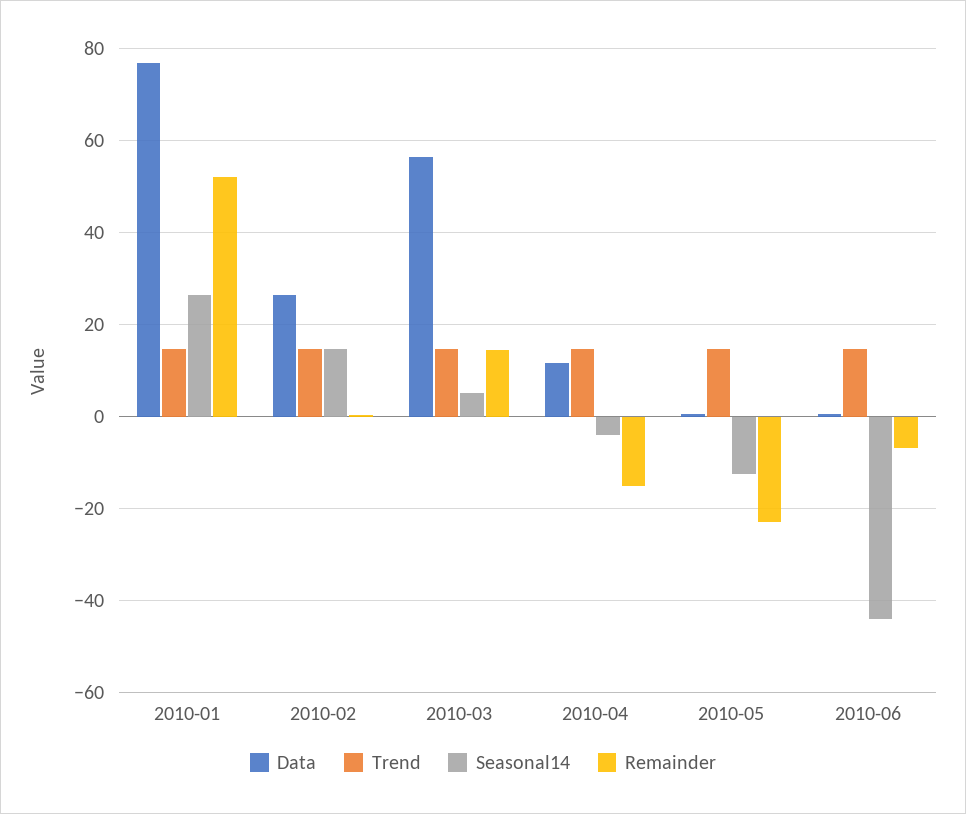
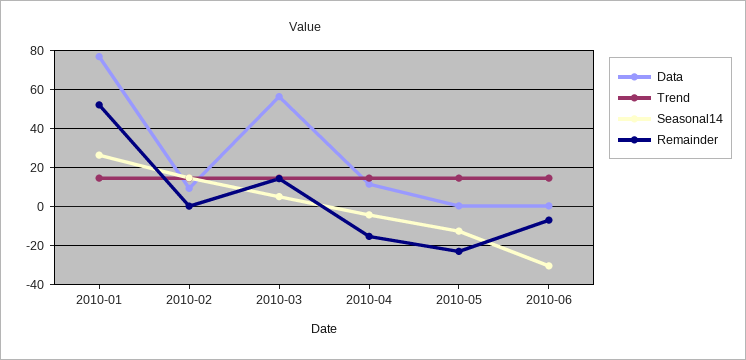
  {
    "Data": {
      "2010-01": 76,
-     "2010-02": 26,
+     "2010-02": 10,
      "2010-03": 56,
      "2010-04": 12,
      "2010-05": 0,
      "2010-06": 0
    },
    "Trend": {
      "2010-01": 14,
      "2010-02": 14,
      "2010-03": 14,
      "2010-04": 14,
      "2010-05": 14,
      "2010-06": 14
    },
    "Seasonal14": {
      "2010-01": 26,
      "2010-02": 14,
      "2010-03": 6,
      "2010-04": -4,
      "2010-05": -12,
-     "2010-06": -44
+     "2010-06": -30
    },
    "Remainder": {
      "2010-01": 52,
      "2010-02": 0,
      "2010-03": 14,
      "2010-04": -16,
      "2010-05": -22,
      "2010-06": -6
    }
  }

